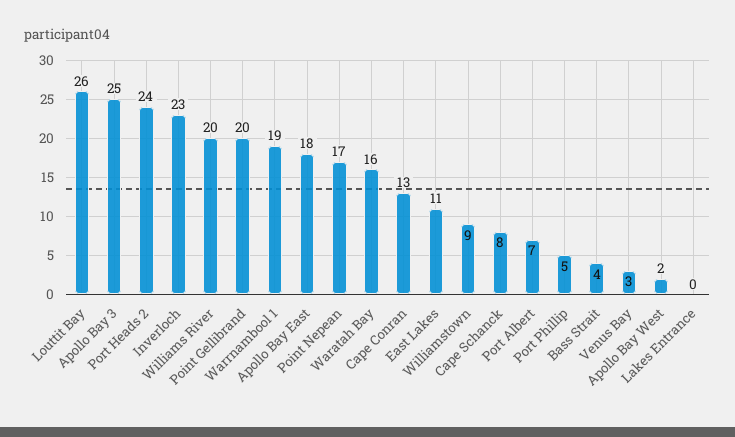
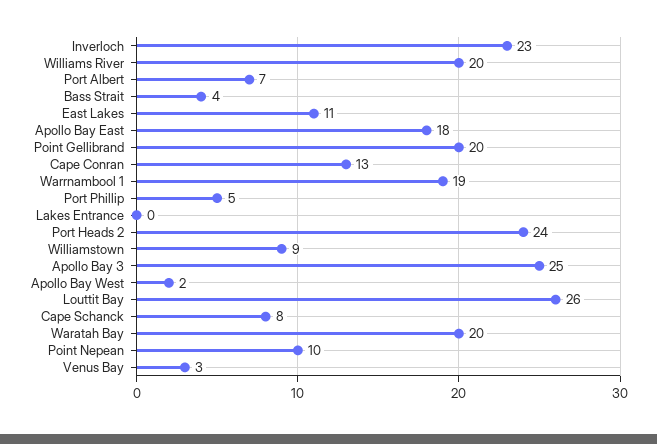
  {
    "Louttit Bay": 26,
    "Apollo Bay 3": 25,
    "Port Heads 2": 24,
    "Inverloch": 23,
    "Williams River": 20,
    "Point Gellibrand": 20,
    "Warrnambool 1": 19,
    "Apollo Bay East": 18,
-   "Point Nepean": 17,
+   "Point Nepean": 10,
-   "Waratah Bay": 16,
+   "Waratah Bay": 20,
    "Cape Conran": 13,
    "East Lakes": 11,
    "Williamstown": 9,
    "Cape Schanck": 8,
    "Port Albert": 7,
    "Port Phillip": 5,
    "Bass Strait": 4,
    "Venus Bay": 3,
    "Apollo Bay West": 2,
    "Lakes Entrance": 0
  }

